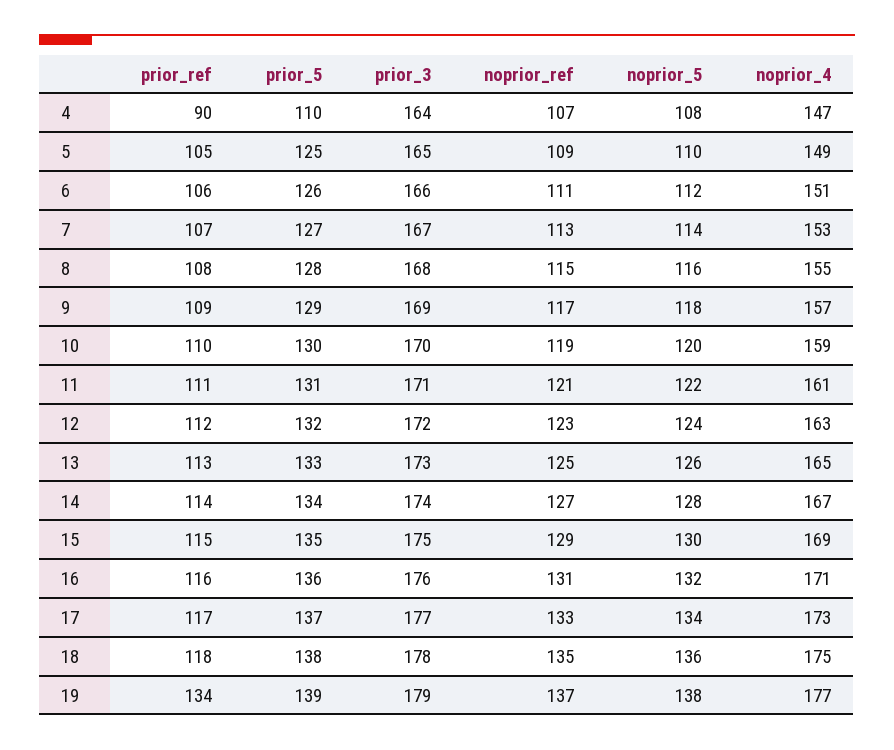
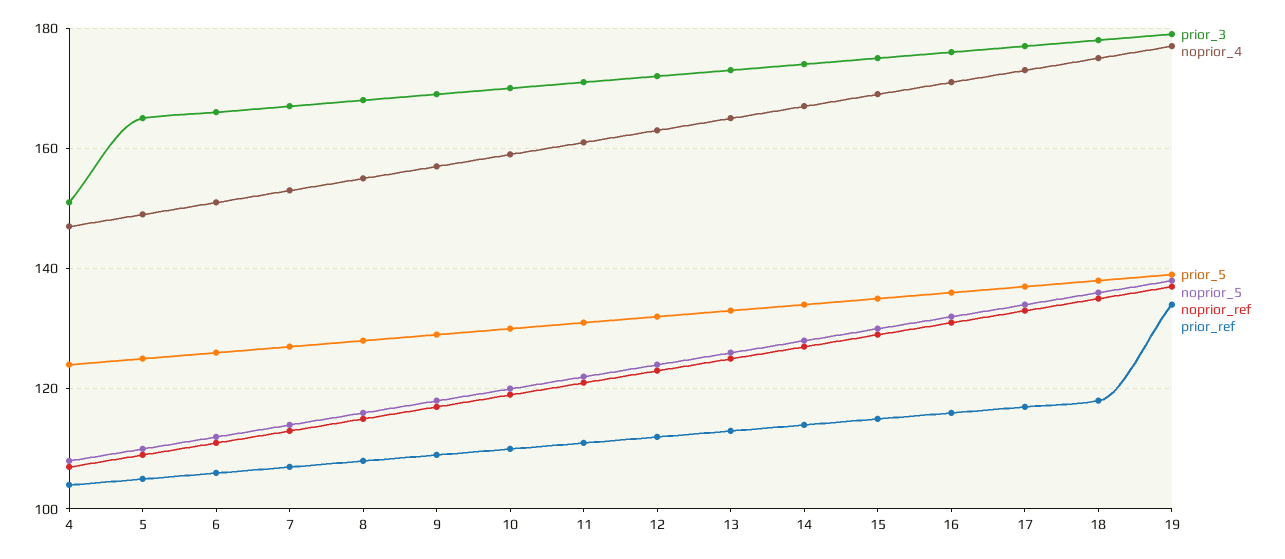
  {
    "prior_ref": {
-     "4": 90,
+     "4": 105,
      "5": 105,
      "6": 106,
      "7": 107,
      "8": 108,
      "9": 109,
      "10": 110,
      "11": 111,
      "12": 112,
      "13": 113,
      "14": 114,
      "15": 115,
      "16": 116,
      "17": 117,
      "18": 118,
      "19": 134
    },
    "prior_5": {
-     "4": 110,
+     "4": 125,
      "5": 125,
      "6": 126,
      "7": 127,
      "8": 128,
      "9": 129,
      "10": 130,
      "11": 131,
      "12": 132,
      "13": 133,
      "14": 134,
      "15": 135,
      "16": 136,
      "17": 137,
      "18": 138,
      "19": 139
    },
    "prior_3": {
-     "4": 164,
+     "4": 150,
      "5": 165,
      "6": 166,
      "7": 167,
      "8": 168,
      "9": 169,
      "10": 170,
      "11": 171,
      "12": 172,
      "13": 173,
      "14": 174,
      "15": 175,
      "16": 176,
      "17": 177,
      "18": 178,
      "19": 179
    },
    "noprior_ref": {
      "4": 107,
      "5": 109,
      "6": 111,
      "7": 113,
      "8": 115,
      "9": 117,
      "10": 119,
      "11": 121,
      "12": 123,
      "13": 125,
      "14": 127,
      "15": 129,
      "16": 131,
      "17": 133,
      "18": 135,
      "19": 137
    },
    "noprior_5": {
      "4": 108,
      "5": 110,
      "6": 112,
      "7": 114,
      "8": 116,
      "9": 118,
      "10": 120,
      "11": 122,
      "12": 124,
      "13": 126,
      "14": 128,
      "15": 130,
      "16": 132,
      "17": 134,
      "18": 136,
      "19": 138
    },
    "noprior_4": {
      "4": 147,
      "5": 149,
      "6": 151,
      "7": 153,
      "8": 155,
      "9": 157,
      "10": 159,
      "11": 161,
      "12": 163,
      "13": 165,
      "14": 167,
      "15": 169,
      "16": 171,
      "17": 173,
      "18": 175,
      "19": 177
    }
  }

